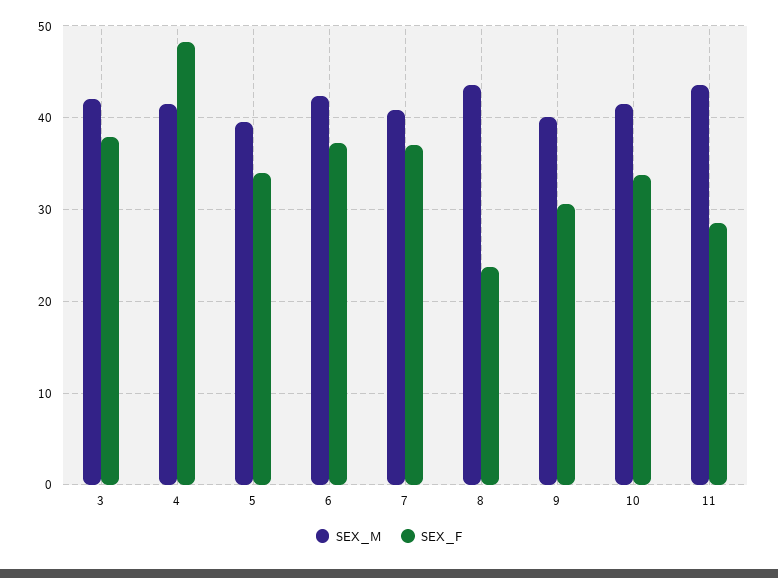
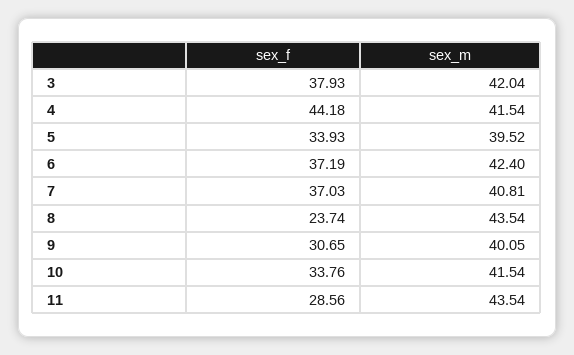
  {
    "SEX_M": {
      "3": 42.04,
      "4": 41.54,
      "5": 39.52,
      "6": 42.4,
      "7": 40.81,
      "8": 43.54,
      "9": 40.05,
      "10": 41.54,
      "11": 43.54
    },
    "SEX_F": {
      "3": 37.93,
-     "4": 48,
+     "4": 44.18,
      "5": 33.93,
      "6": 37.19,
      "7": 37.03,
      "8": 23.74,
      "9": 30.65,
      "10": 33.76,
      "11": 28.56
    }
  }

